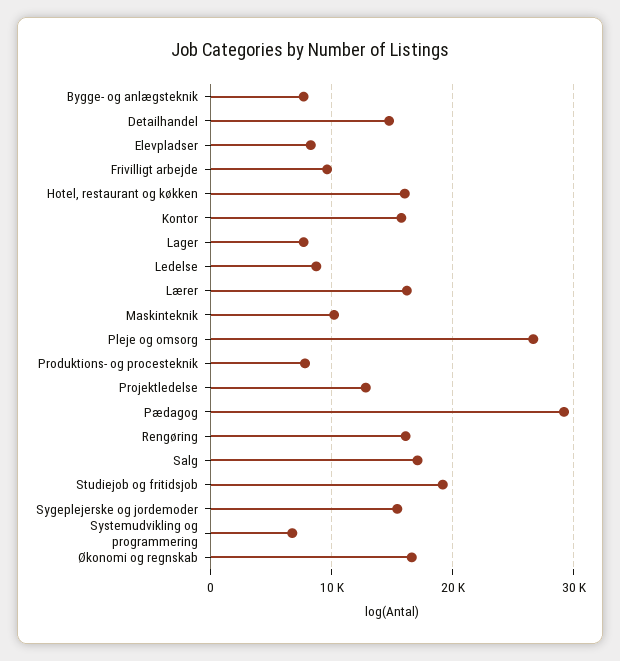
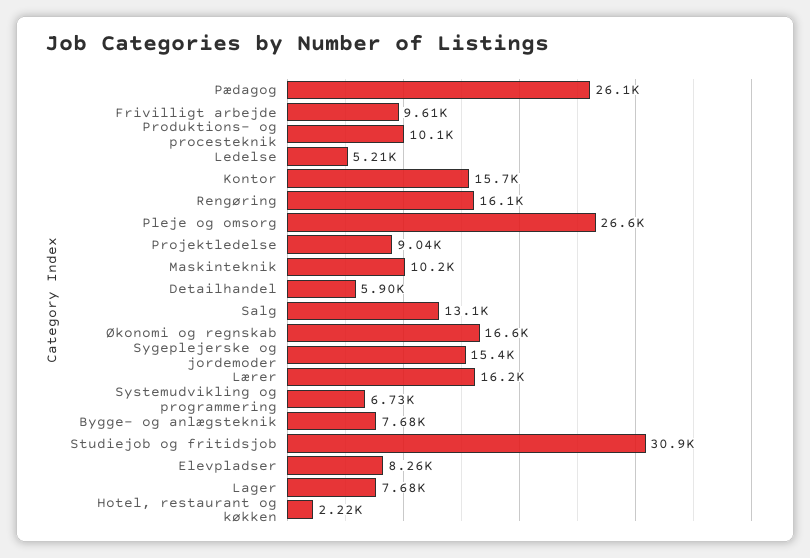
  {
    "Bygge- og anlægsteknik": 7680,
-   "Detailhandel": 15000,
+   "Detailhandel": 5900,
    "Elevpladser": 8260,
    "Frivilligt arbejde": 9610,
-   "Hotel, restaurant og køkken": 16000,
+   "Hotel, restaurant og køkken": 2220,
    "Kontor": 15700,
    "Lager": 7680,
-   "Ledelse": 9000,
+   "Ledelse": 5210,
    "Lærer": 16200,
    "Maskinteknik": 10200,
    "Pleje og omsorg": 26600,
-   "Produktions- og procesteknik": 8000,
+   "Produktions- og procesteknik": 10100,
-   "Projektledelse": 13000,
+   "Projektledelse": 9040,
-   "Pædagog": 29000,
+   "Pædagog": 26100,
    "Rengøring": 16100,
-   "Salg": 17000,
+   "Salg": 13100,
-   "Studiejob og fritidsjob": 19000,
+   "Studiejob og fritidsjob": 30900,
    "Sygeplejerske og jordemoder": 15400,
    "Systemudvikling og programmering": 6730,
    "Økonomi og regnskab": 16600
  }

